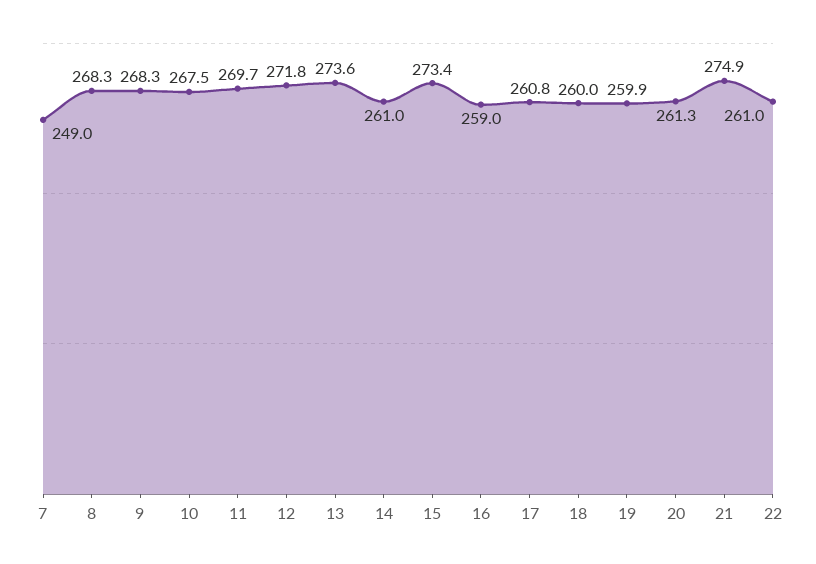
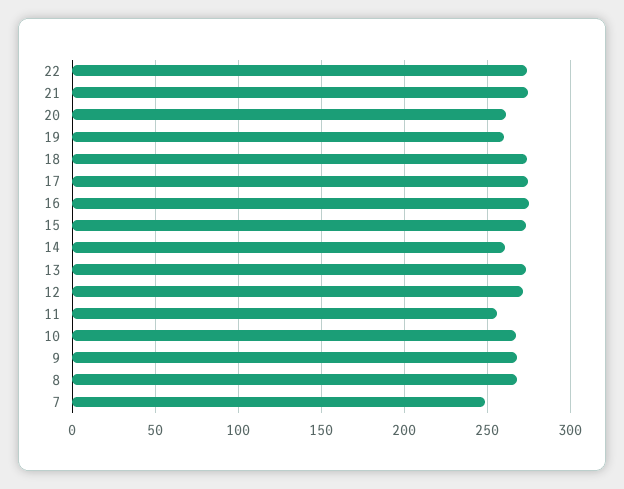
  {
    "7": 249,
    "8": 268.3,
    "9": 268.3,
    "10": 267.5,
-   "11": 269.7,
+   "11": 255,
    "12": 271.8,
    "13": 273.6,
    "14": 261,
    "15": 273.4,
-   "16": 259,
+   "16": 275,
-   "17": 260.8,
+   "17": 275,
-   "18": 260,
+   "18": 275,
    "19": 259.9,
    "20": 261.3,
    "21": 274.9,
-   "22": 261
+   "22": 275
  }

